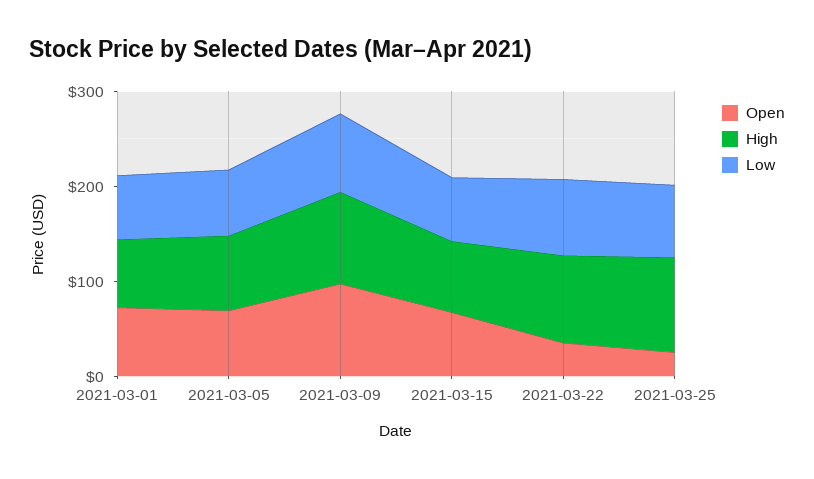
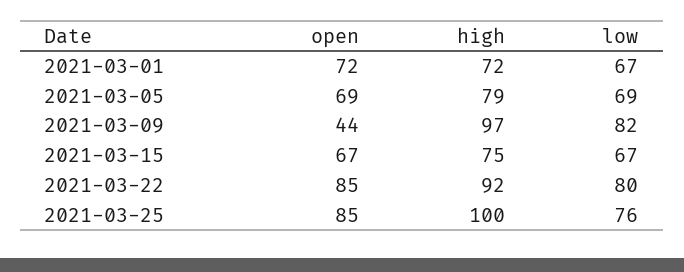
  {
    "Open": {
      "2021-03-01": 72,
      "2021-03-05": 69,
-     "2021-03-09": 100,
+     "2021-03-09": 44,
      "2021-03-15": 67,
-     "2021-03-22": 40,
+     "2021-03-22": 85,
-     "2021-03-25": 20
+     "2021-03-25": 85
    },
    "High": {
      "2021-03-01": 72,
      "2021-03-05": 79,
      "2021-03-09": 97,
      "2021-03-15": 75,
      "2021-03-22": 92,
      "2021-03-25": 100
    },
    "Low": {
      "2021-03-01": 67,
      "2021-03-05": 69,
      "2021-03-09": 82,
      "2021-03-15": 67,
      "2021-03-22": 80,
      "2021-03-25": 76
    }
  }

